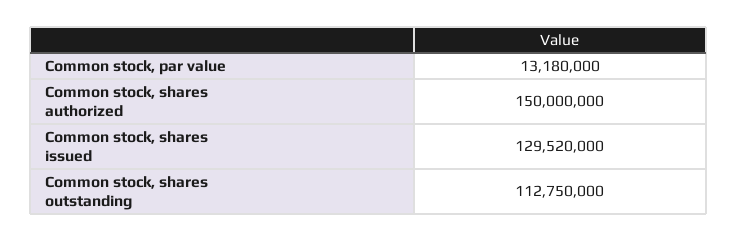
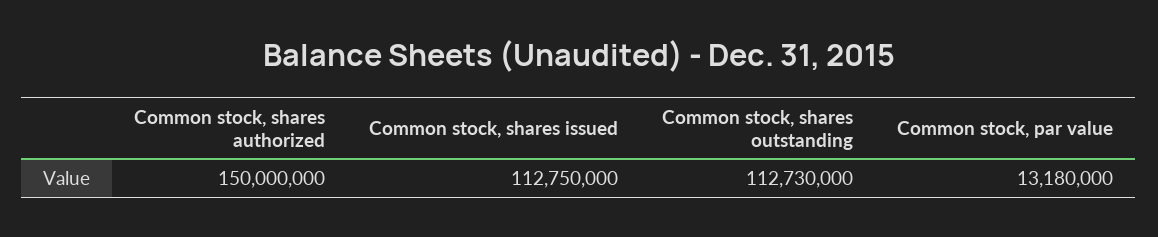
  {
    "Common stock, par value": 13180000,
    "Common stock, shares authorized": 150000000,
-   "Common stock, shares issued": 129520000,
+   "Common stock, shares issued": 112750000,
-   "Common stock, shares outstanding": 112750000
+   "Common stock, shares outstanding": 112730000
  }

